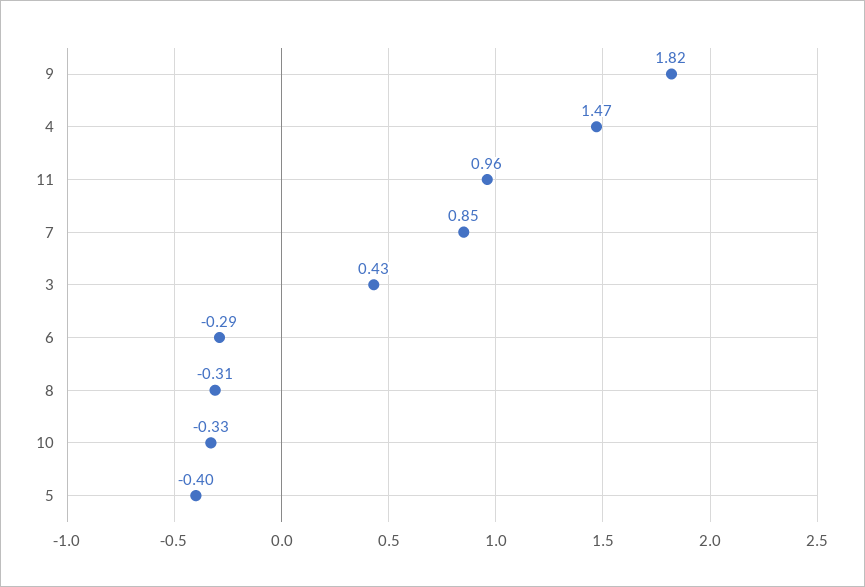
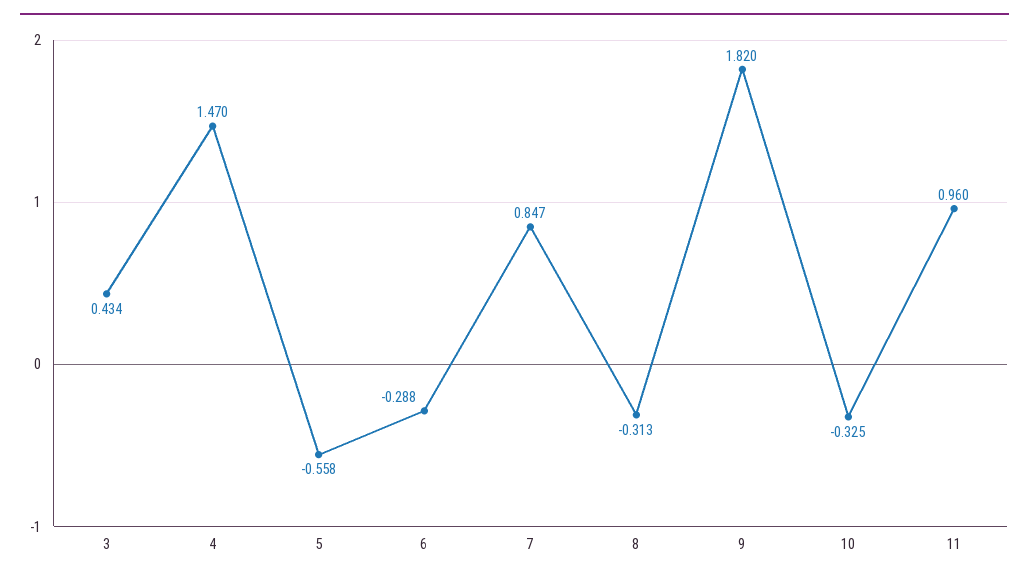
  {
    "9": 1.82,
    "4": 1.47,
    "11": 0.96,
    "7": 0.847,
    "3": 0.434,
    "6": -0.288,
    "8": -0.313,
    "10": -0.325,
-   "5": -0.4
+   "5": -0.558
  }

